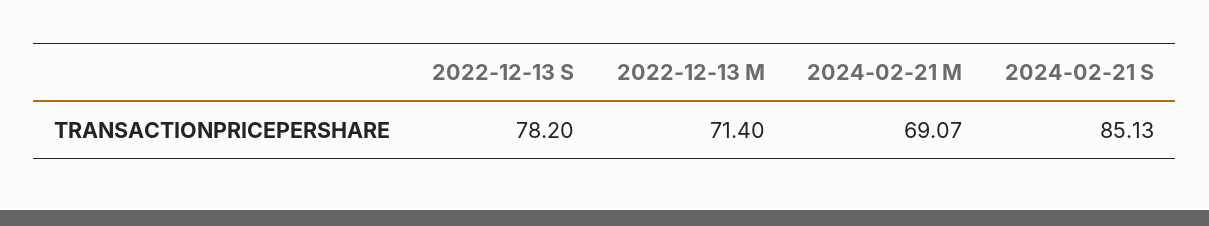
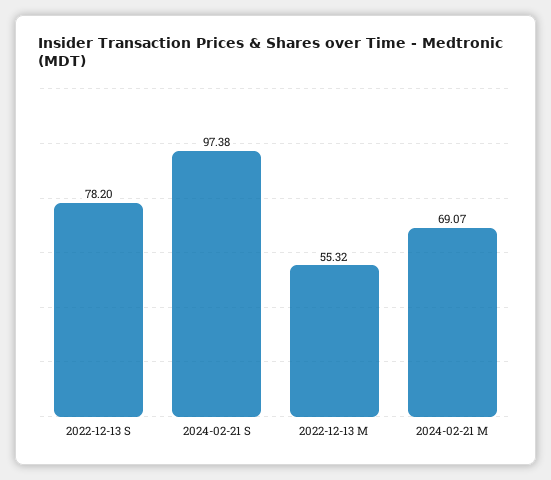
  {
    "2022-12-13 S": 78.2,
-   "2022-12-13 M": 71.4,
+   "2022-12-13 M": 55.32,
    "2024-02-21 M": 69.07,
-   "2024-02-21 S": 85.13
+   "2024-02-21 S": 97.38
  }

